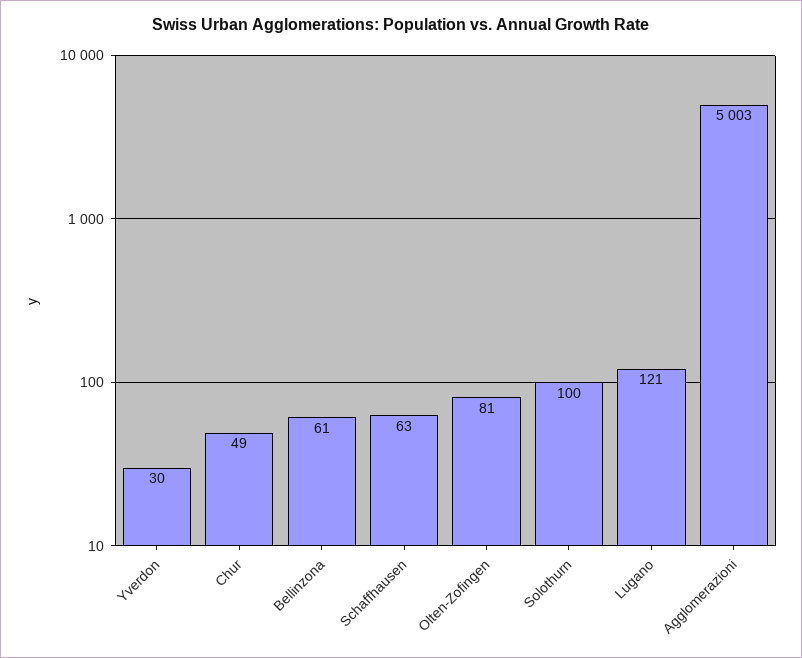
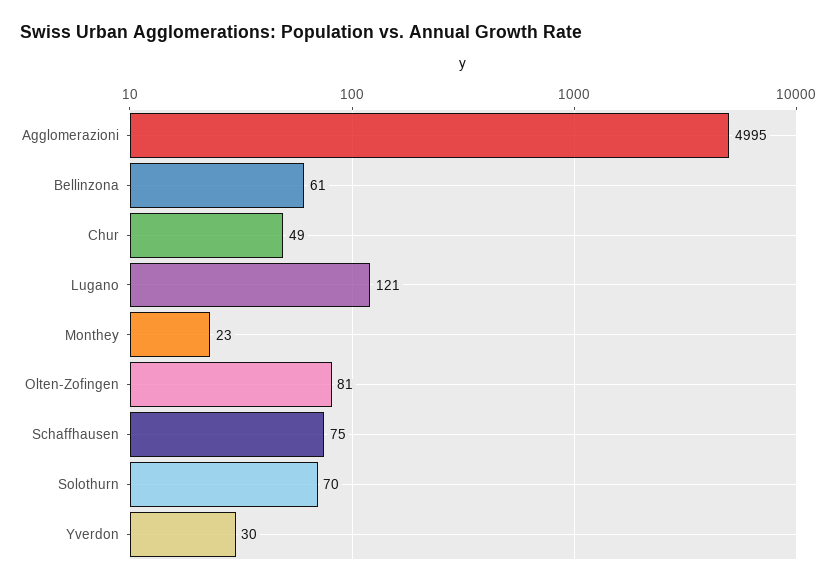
  {
    "Yverdon": 30,
    "Chur": 49,
    "Bellinzona": 61,
-   "Schaffhausen": 63,
+   "Schaffhausen": 75,
    "Olten-Zofingen": 81,
-   "Solothurn": 100,
+   "Solothurn": 70,
    "Lugano": 121,
-   "Agglomerazioni": 5003
+   "Agglomerazioni": 4995,
+   "Monthey": 23
  }

